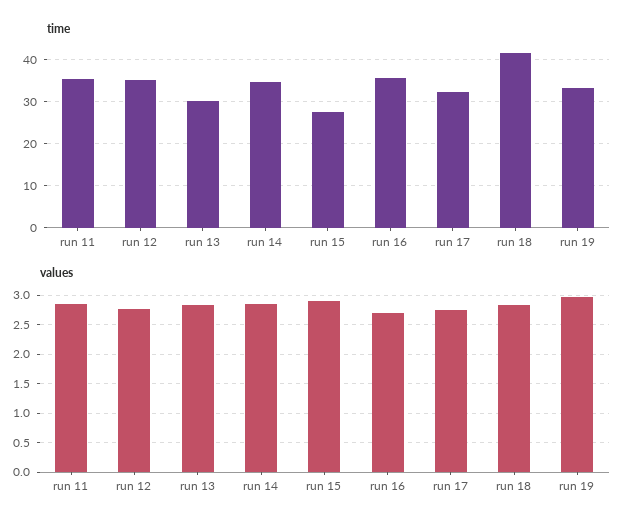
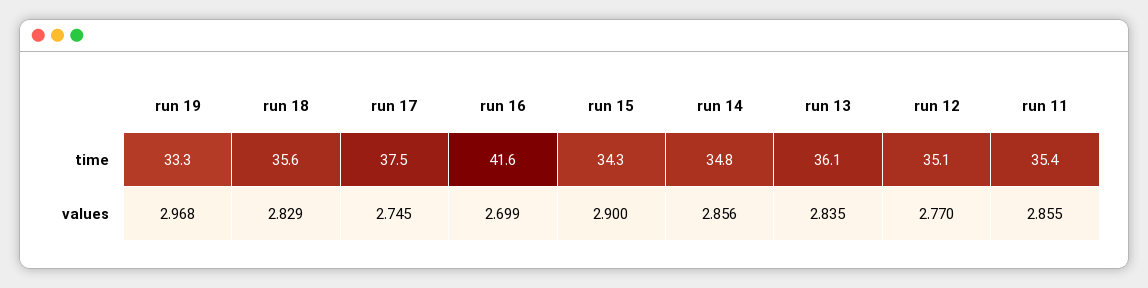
  {
    "time": {
      "run 11": 35.4,
      "run 12": 35.1,
-     "run 13": 30,
+     "run 13": 36.1,
      "run 14": 34.8,
-     "run 15": 28,
+     "run 15": 34.3,
-     "run 16": 36,
+     "run 16": 41.6,
-     "run 17": 32,
+     "run 17": 37.5,
-     "run 18": 42,
+     "run 18": 35.6,
      "run 19": 33.3
    },
    "values": {
      "run 11": 2.855,
      "run 12": 2.77,
      "run 13": 2.835,
      "run 14": 2.856,
      "run 15": 2.9,
      "run 16": 2.699,
      "run 17": 2.745,
      "run 18": 2.829,
      "run 19": 2.968
    }
  }

